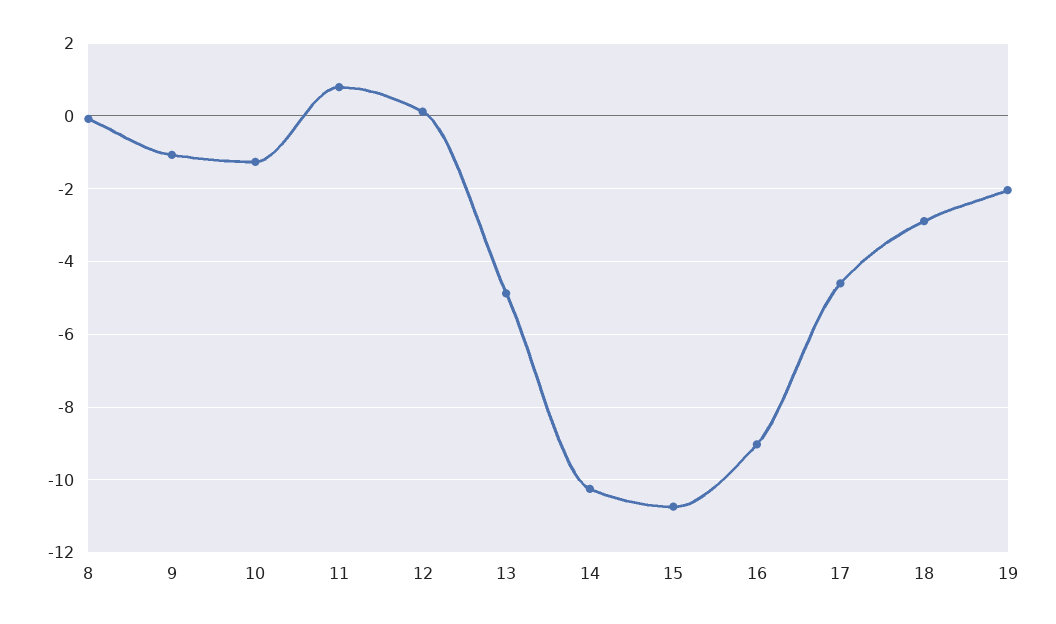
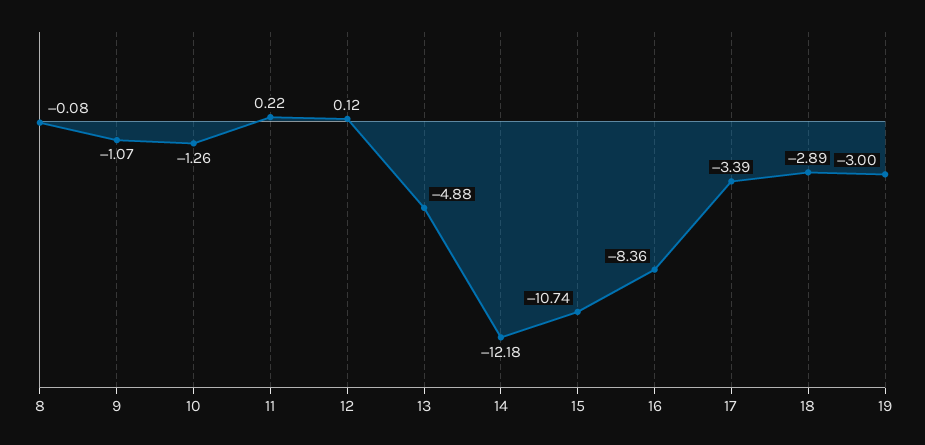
  {
    "8": -0.08,
    "9": -1.07,
    "10": -1.26,
-   "11": 0.8,
+   "11": 0.22,
    "12": 0.12,
    "13": -4.88,
-   "14": -10.2,
+   "14": -12.18,
    "15": -10.74,
-   "16": -9,
+   "16": -8.36,
-   "17": -4.6,
+   "17": -3.39,
    "18": -2.89,
-   "19": -2
+   "19": -3
  }

